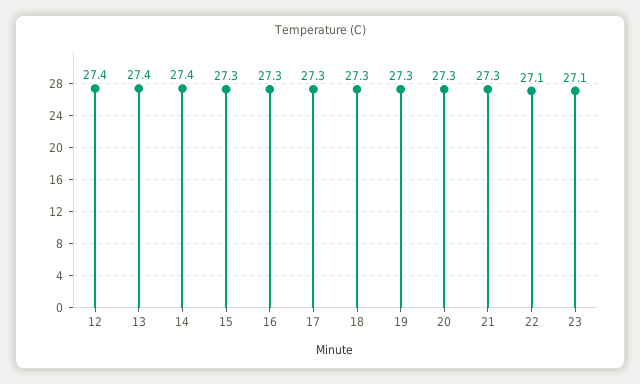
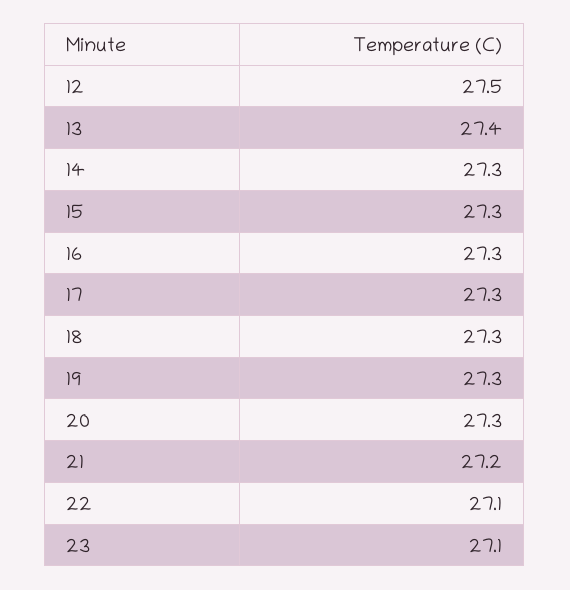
  {
-   "12": 27.4,
+   "12": 27.5,
    "13": 27.4,
-   "14": 27.4,
+   "14": 27.3,
    "15": 27.3,
    "16": 27.3,
    "17": 27.3,
    "18": 27.3,
    "19": 27.3,
    "20": 27.3,
-   "21": 27.3,
+   "21": 27.2,
    "22": 27.1,
    "23": 27.1
  }

